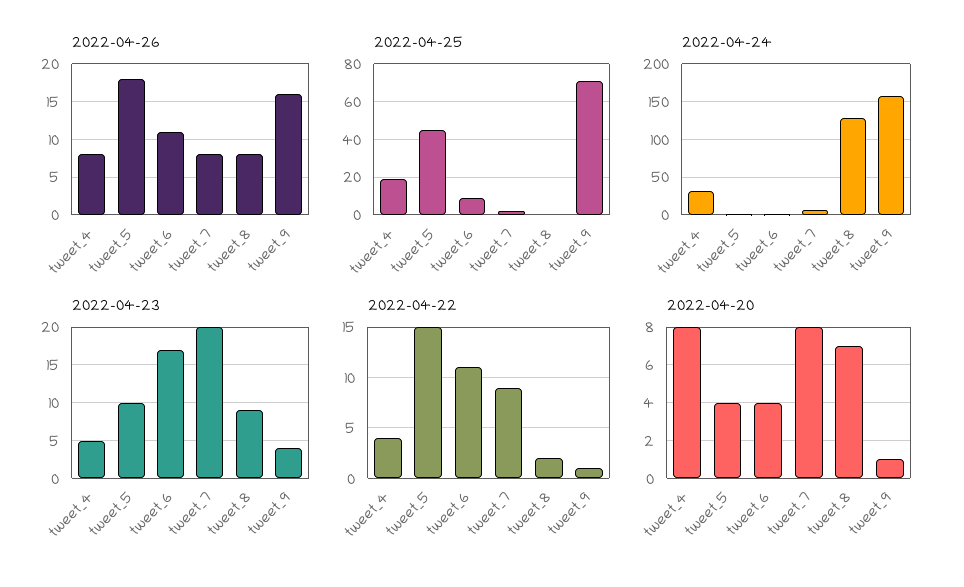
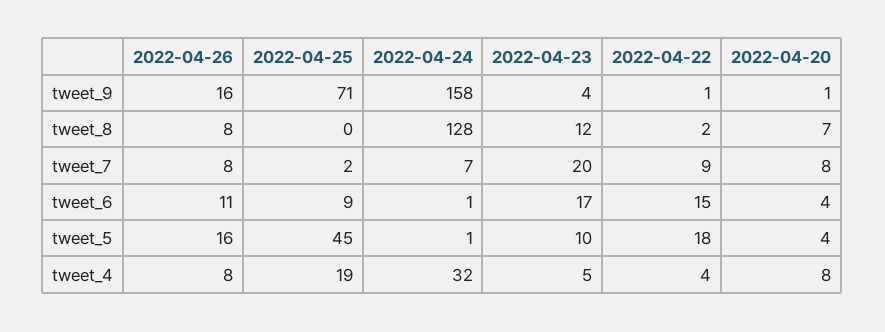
  {
    "2022-04-26": {
      "tweet_4": 8,
-     "tweet_5": 18,
+     "tweet_5": 16,
      "tweet_6": 11,
      "tweet_7": 8,
      "tweet_8": 8,
      "tweet_9": 16
    },
    "2022-04-25": {
      "tweet_4": 19,
      "tweet_5": 45,
      "tweet_6": 9,
      "tweet_7": 2,
      "tweet_8": 0,
      "tweet_9": 71
    },
    "2022-04-24": {
      "tweet_4": 32,
      "tweet_5": 1,
      "tweet_6": 1,
      "tweet_7": 7,
      "tweet_8": 128,
      "tweet_9": 158
    },
    "2022-04-23": {
      "tweet_4": 5,
      "tweet_5": 10,
      "tweet_6": 17,
      "tweet_7": 20,
-     "tweet_8": 9,
+     "tweet_8": 12,
      "tweet_9": 4
    },
    "2022-04-22": {
      "tweet_4": 4,
-     "tweet_5": 15,
+     "tweet_5": 18,
-     "tweet_6": 11,
+     "tweet_6": 15,
      "tweet_7": 9,
      "tweet_8": 2,
      "tweet_9": 1
    },
    "2022-04-20": {
      "tweet_4": 8,
      "tweet_5": 4,
      "tweet_6": 4,
      "tweet_7": 8,
      "tweet_8": 7,
      "tweet_9": 1
    }
  }

